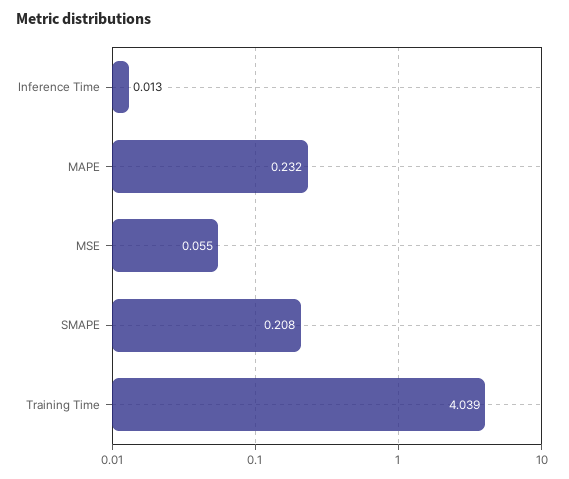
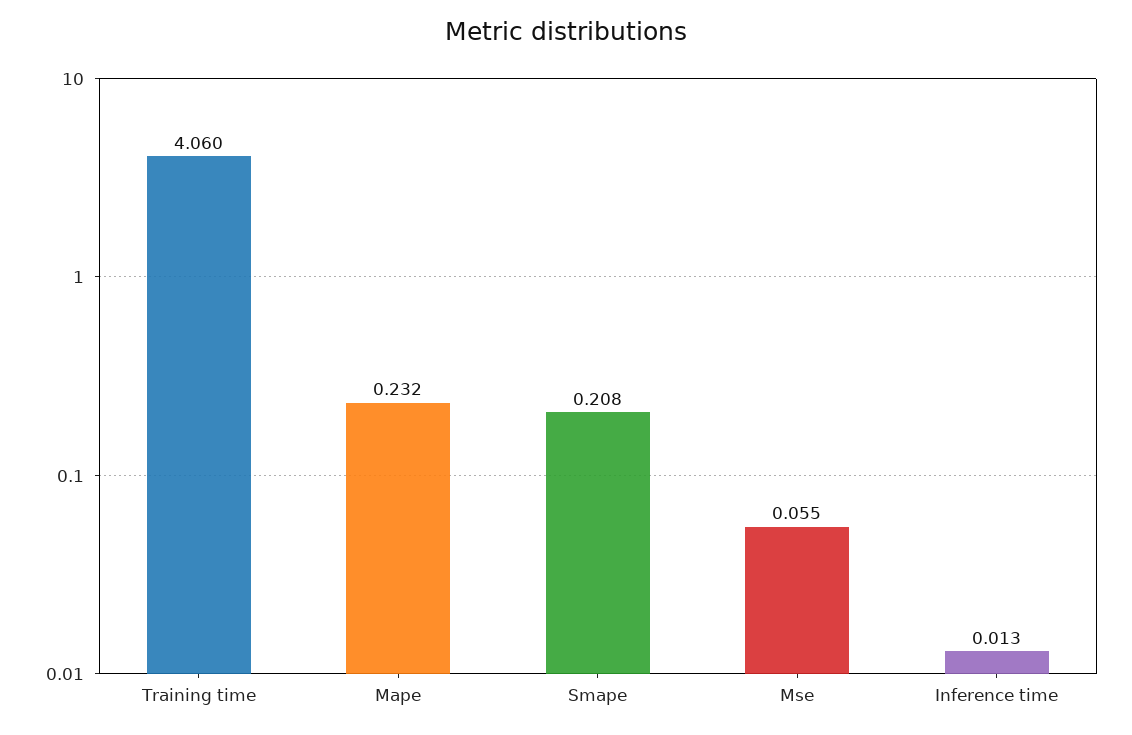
  {
    "Inference Time": 0.013,
    "MAPE": 0.232,
    "MSE": 0.055,
    "SMAPE": 0.208,
-   "Training Time": 4.039
+   "Training Time": 4.06
  }

